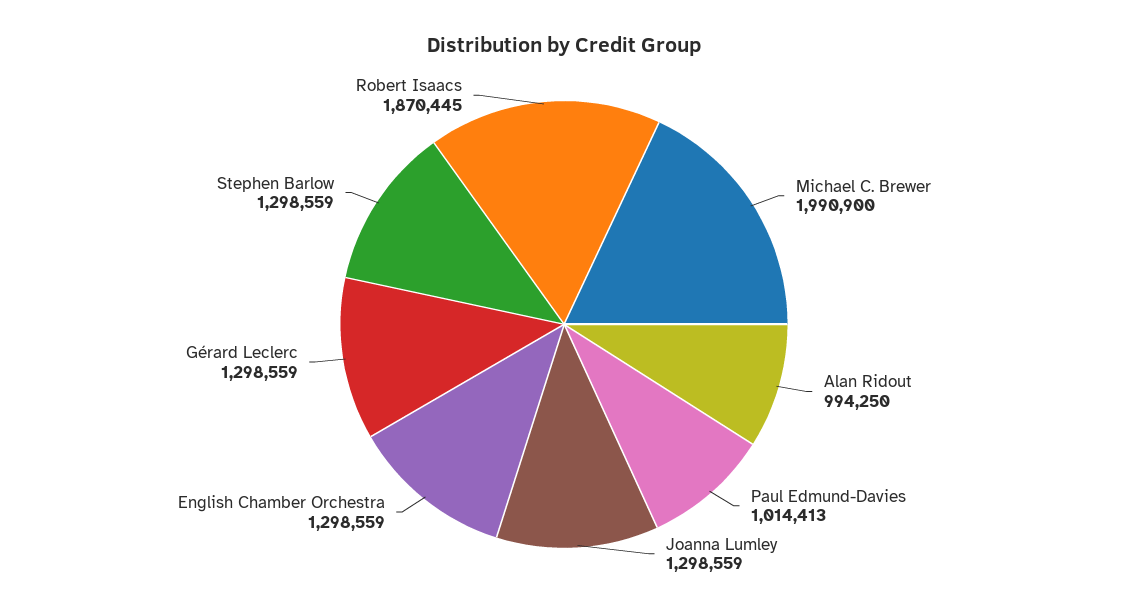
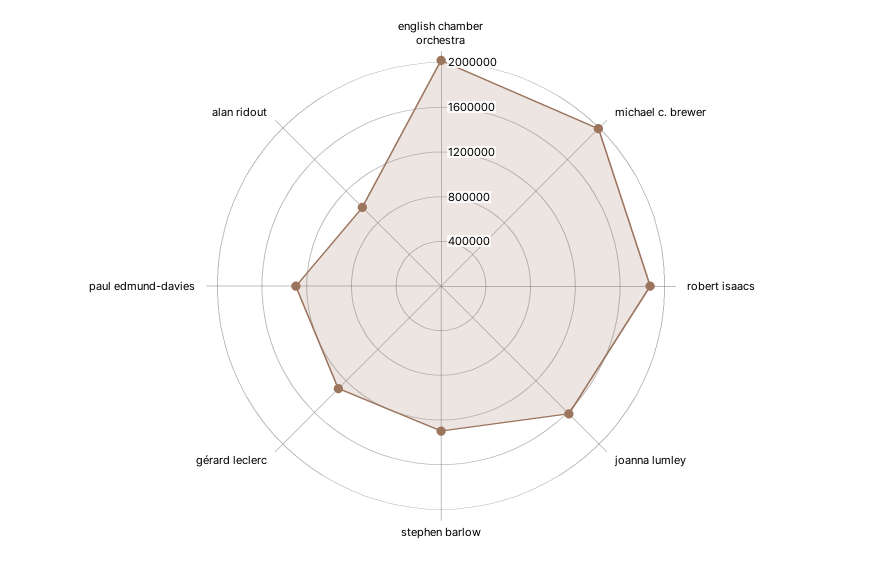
  {
    "Michael C. Brewer": 1990900,
    "Alan Ridout": 994250,
-   "Paul Edmund-Davies": 1014413,
+   "Paul Edmund-Davies": 1300000,
-   "Joanna Lumley": 1298559,
+   "Joanna Lumley": 1600000,
-   "English Chamber Orchestra": 1298559,
+   "English Chamber Orchestra": 2000000,
    "Gérard Leclerc": 1298559,
    "Stephen Barlow": 1298559,
    "Robert Isaacs": 1870445
  }

